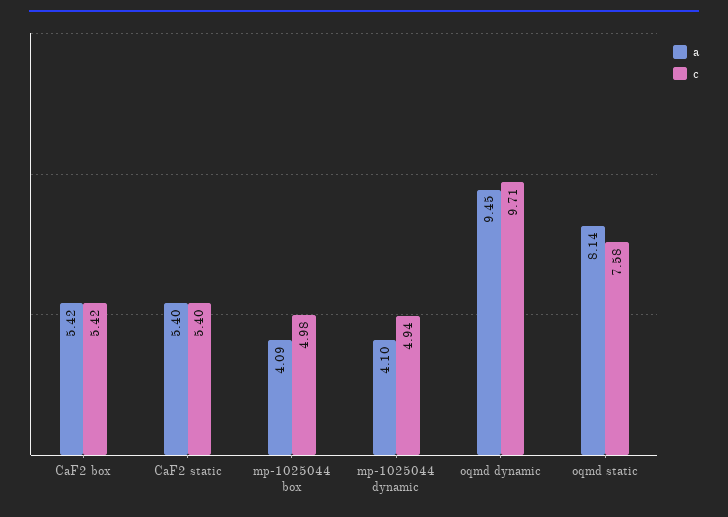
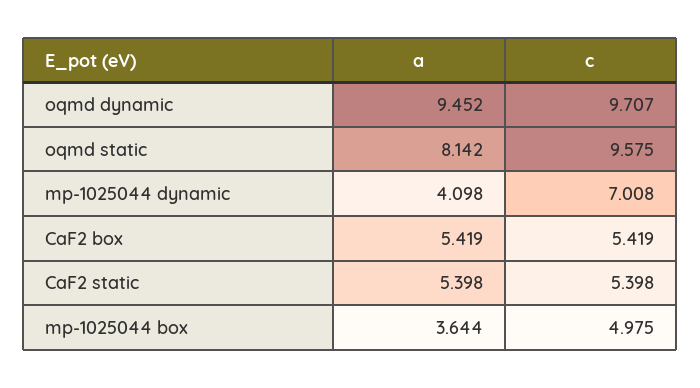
  {
    "a": {
      "CaF2 box": 5.419,
      "CaF2 static": 5.398,
-     "mp-1025044 box": 4.09,
+     "mp-1025044 box": 3.644,
      "mp-1025044 dynamic": 4.098,
      "oqmd dynamic": 9.452,
      "oqmd static": 8.142
    },
    "c": {
      "CaF2 box": 5.419,
      "CaF2 static": 5.398,
      "mp-1025044 box": 4.975,
-     "mp-1025044 dynamic": 4.94,
+     "mp-1025044 dynamic": 7.008,
      "oqmd dynamic": 9.707,
-     "oqmd static": 7.58
+     "oqmd static": 9.575
    }
  }

